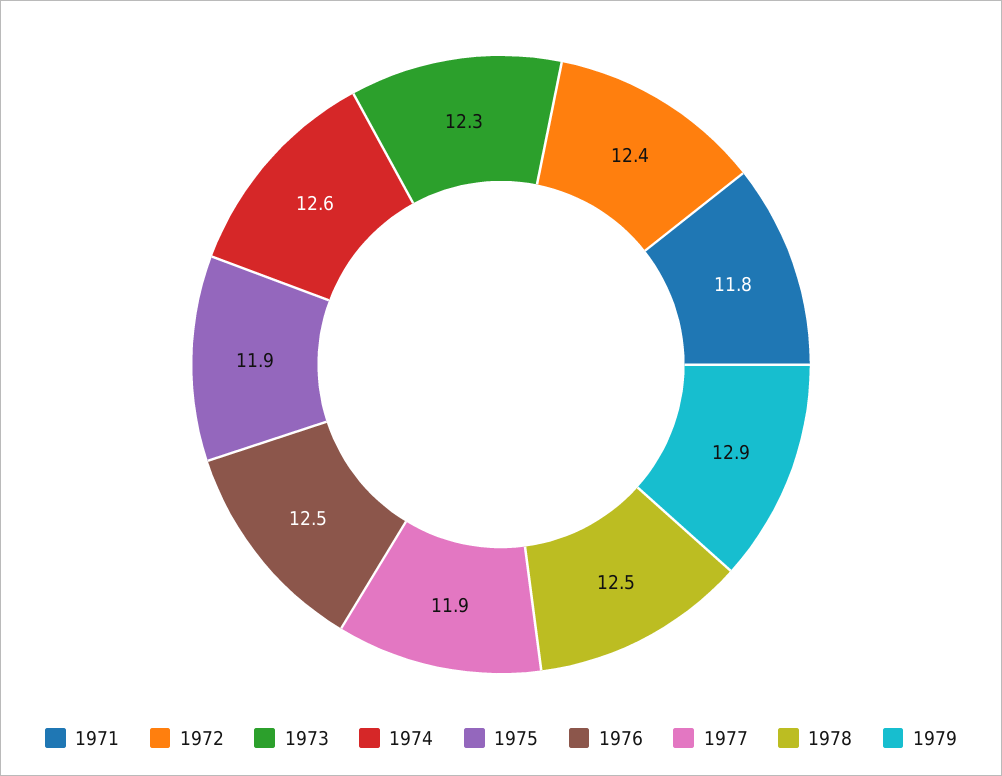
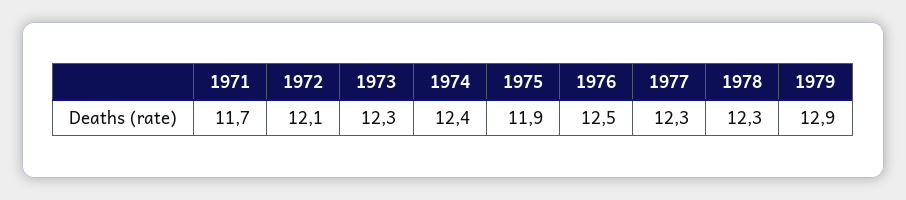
  {
-   "1971": 11.8,
+   "1971": 11.7,
-   "1972": 12.4,
+   "1972": 12.1,
    "1973": 12.3,
-   "1974": 12.6,
+   "1974": 12.4,
    "1975": 11.9,
    "1976": 12.5,
-   "1977": 11.9,
+   "1977": 12.3,
-   "1978": 12.5,
+   "1978": 12.3,
    "1979": 12.9
  }

